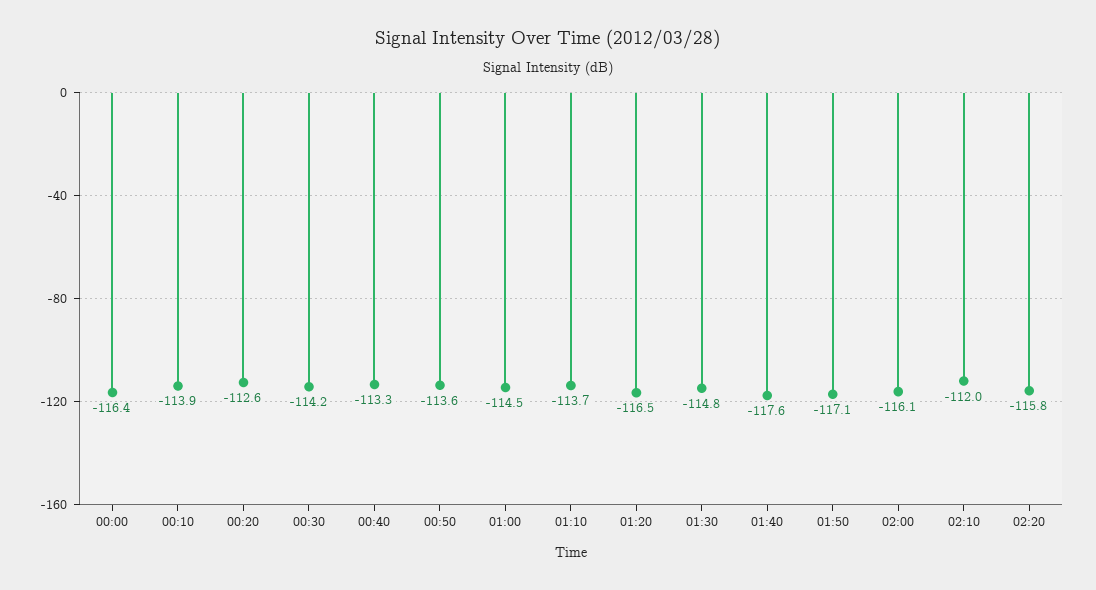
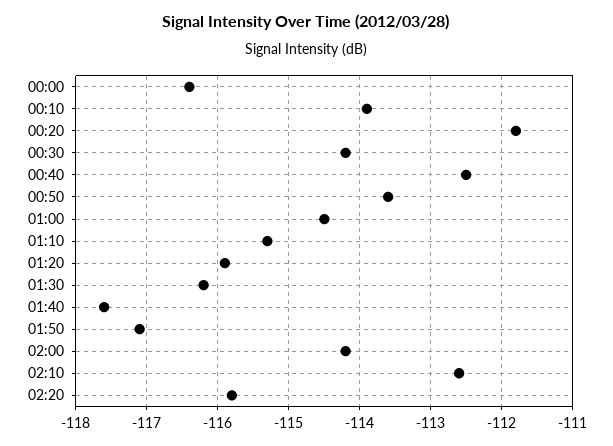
  {
    "00:00": -116.4,
    "00:10": -113.9,
-   "00:20": -112.6,
+   "00:20": -111.8,
    "00:30": -114.2,
-   "00:40": -113.3,
+   "00:40": -112.5,
    "00:50": -113.6,
    "01:00": -114.5,
-   "01:10": -113.7,
+   "01:10": -115.3,
-   "01:20": -116.5,
+   "01:20": -115.9,
-   "01:30": -114.8,
+   "01:30": -116.2,
    "01:40": -117.6,
    "01:50": -117.1,
-   "02:00": -116.1,
+   "02:00": -114.2,
-   "02:10": -112,
+   "02:10": -112.6,
    "02:20": -115.8
  }

